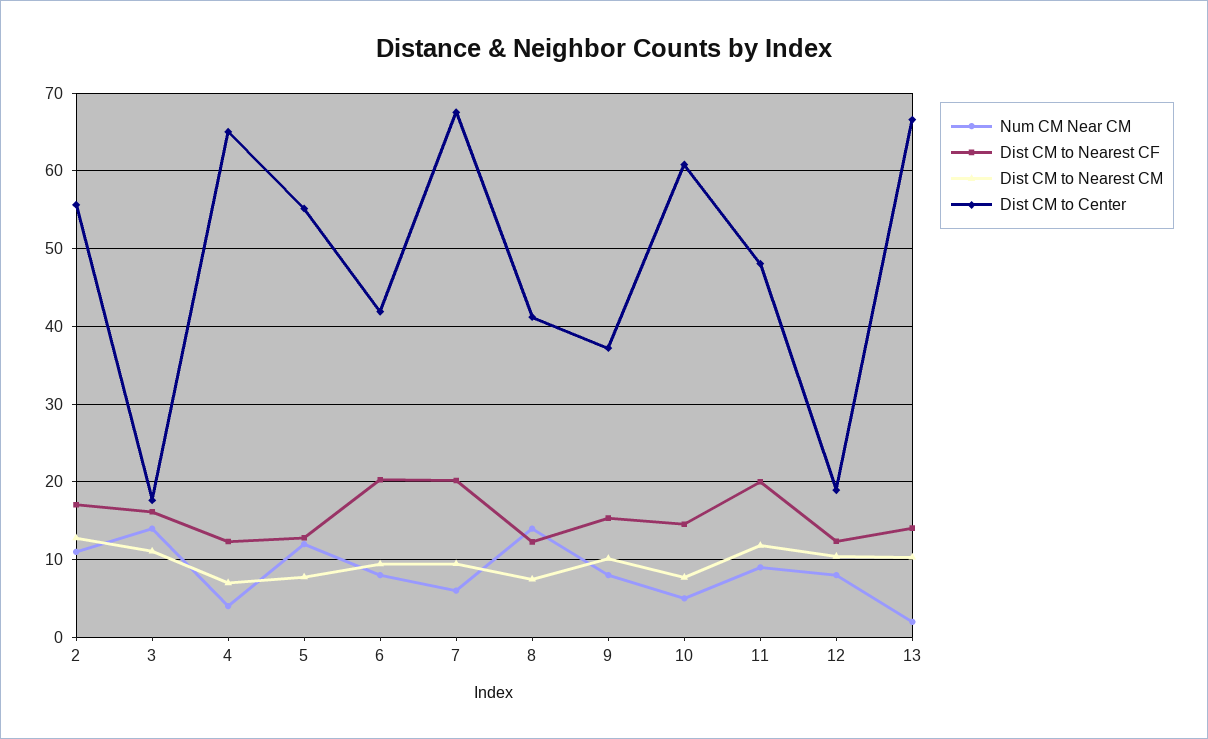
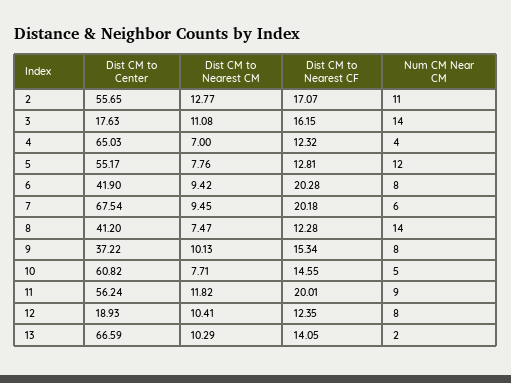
  {
    "Num CM Near CM": {
      "2": 11,
      "3": 14,
      "4": 4,
      "5": 12,
      "6": 8,
      "7": 6,
      "8": 14,
      "9": 8,
      "10": 5,
      "11": 9,
      "12": 8,
      "13": 2
    },
    "Dist CM to Nearest CF": {
      "2": 17.07,
      "3": 16.15,
      "4": 12.32,
      "5": 12.81,
      "6": 20.28,
      "7": 20.18,
      "8": 12.28,
      "9": 15.34,
      "10": 14.55,
      "11": 20.01,
      "12": 12.35,
      "13": 14.05
    },
    "Dist CM to Nearest CM": {
      "2": 12.77,
      "3": 11.08,
      "4": 7,
      "5": 7.76,
      "6": 9.42,
      "7": 9.45,
      "8": 7.47,
      "9": 10.13,
      "10": 7.71,
      "11": 11.82,
      "12": 10.41,
      "13": 10.29
    },
    "Dist CM to Center": {
      "2": 55.65,
      "3": 17.63,
      "4": 65.03,
      "5": 55.17,
      "6": 41.9,
      "7": 67.54,
      "8": 41.2,
      "9": 37.22,
      "10": 60.82,
-     "11": 48,
+     "11": 56.24,
      "12": 18.93,
      "13": 66.59
    }
  }

